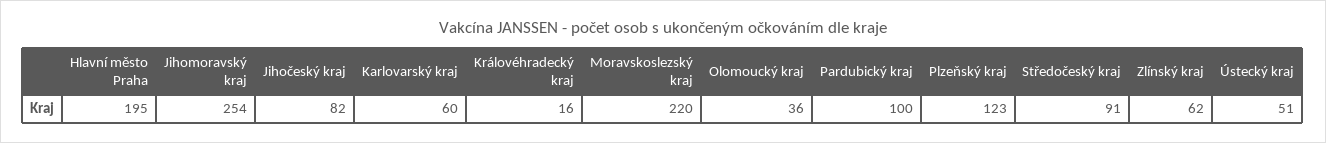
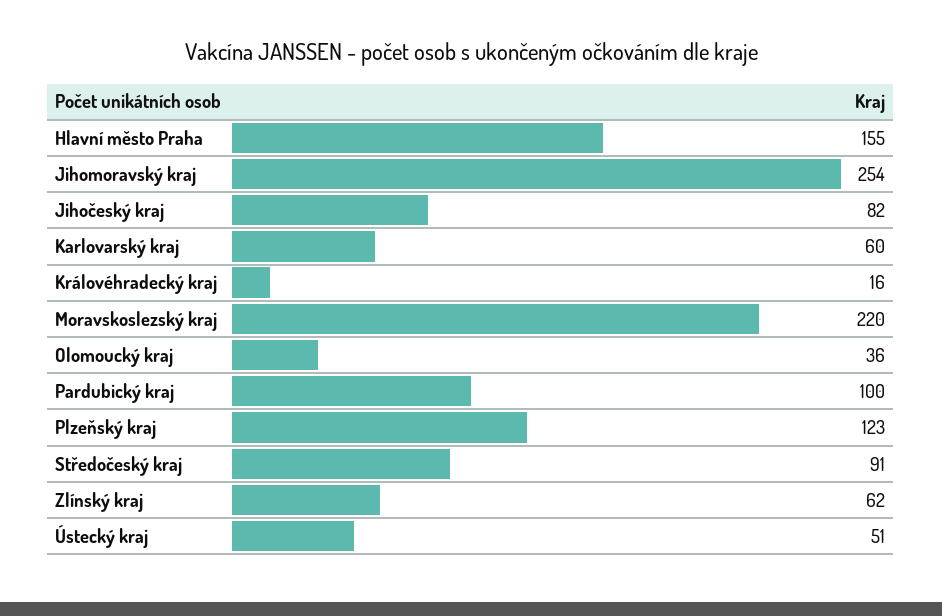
  {
-   "Hlavní město Praha": 195,
+   "Hlavní město Praha": 155,
    "Jihomoravský kraj": 254,
    "Jihočeský kraj": 82,
    "Karlovarský kraj": 60,
    "Královéhradecký kraj": 16,
    "Moravskoslezský kraj": 220,
    "Olomoucký kraj": 36,
    "Pardubický kraj": 100,
    "Plzeňský kraj": 123,
    "Středočeský kraj": 91,
    "Zlínský kraj": 62,
    "Ústecký kraj": 51
  }

